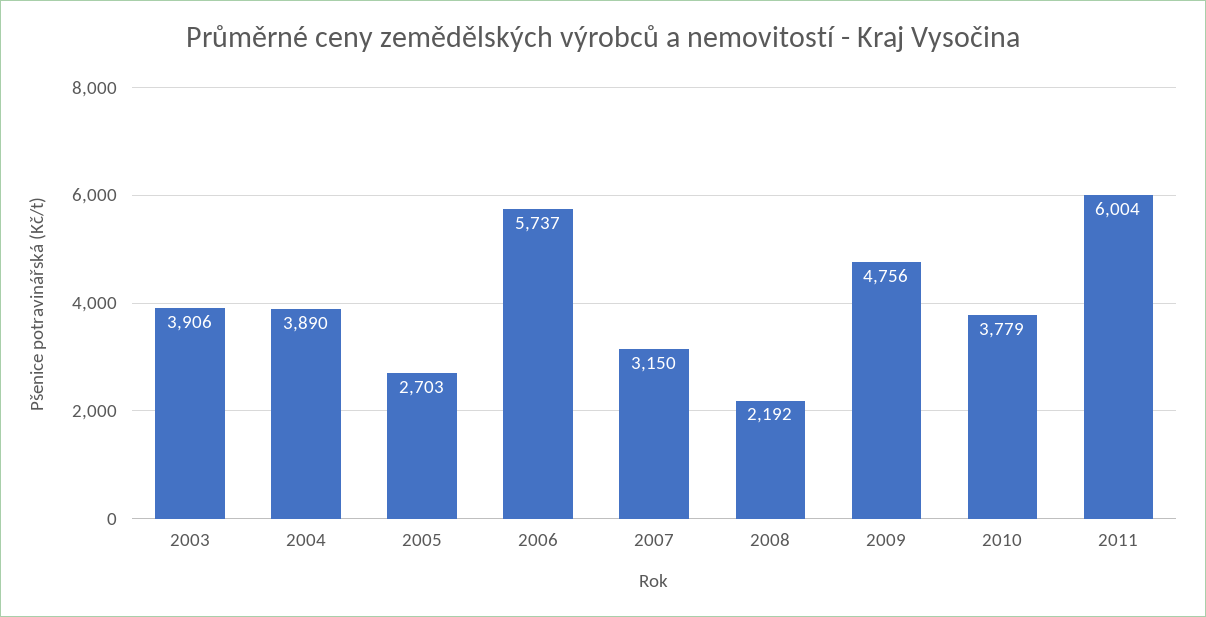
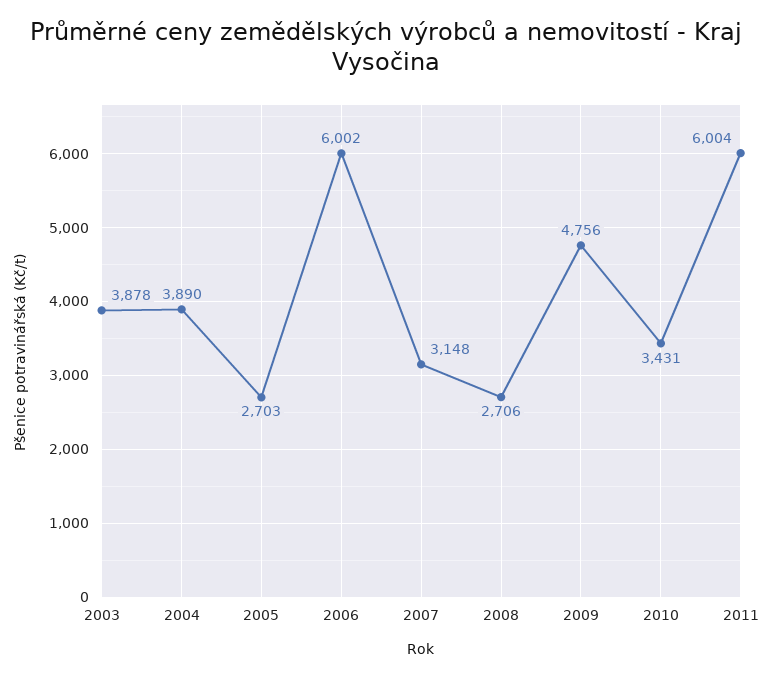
  {
-   "2003": 3906,
+   "2003": 3878,
    "2004": 3890,
    "2005": 2703,
-   "2006": 5737,
+   "2006": 6002,
-   "2007": 3150,
+   "2007": 3148,
-   "2008": 2192,
+   "2008": 2706,
    "2009": 4756,
-   "2010": 3779,
+   "2010": 3431,
    "2011": 6004
  }

